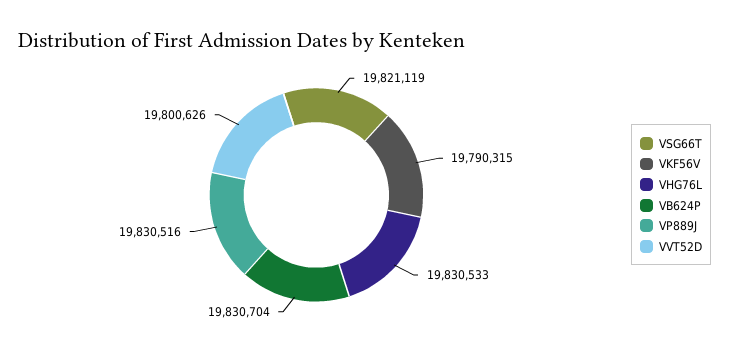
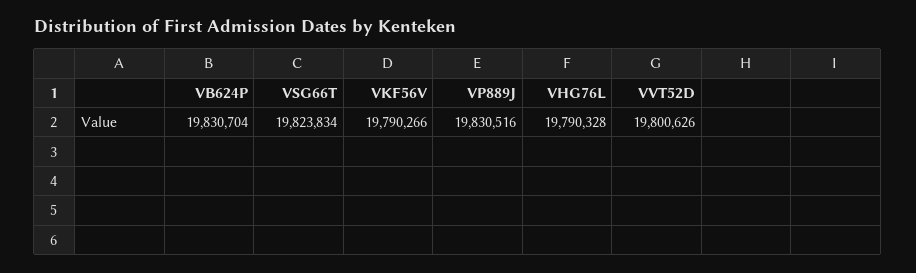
  {
-   "VSG66T": 19821119,
+   "VSG66T": 19823834,
-   "VKF56V": 19790315,
+   "VKF56V": 19790266,
-   "VHG76L": 19830533,
+   "VHG76L": 19790328,
    "VB624P": 19830704,
    "VP889J": 19830516,
    "VVT52D": 19800626
  }

